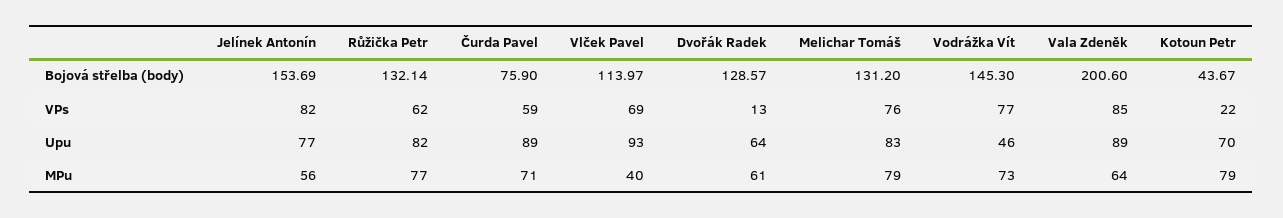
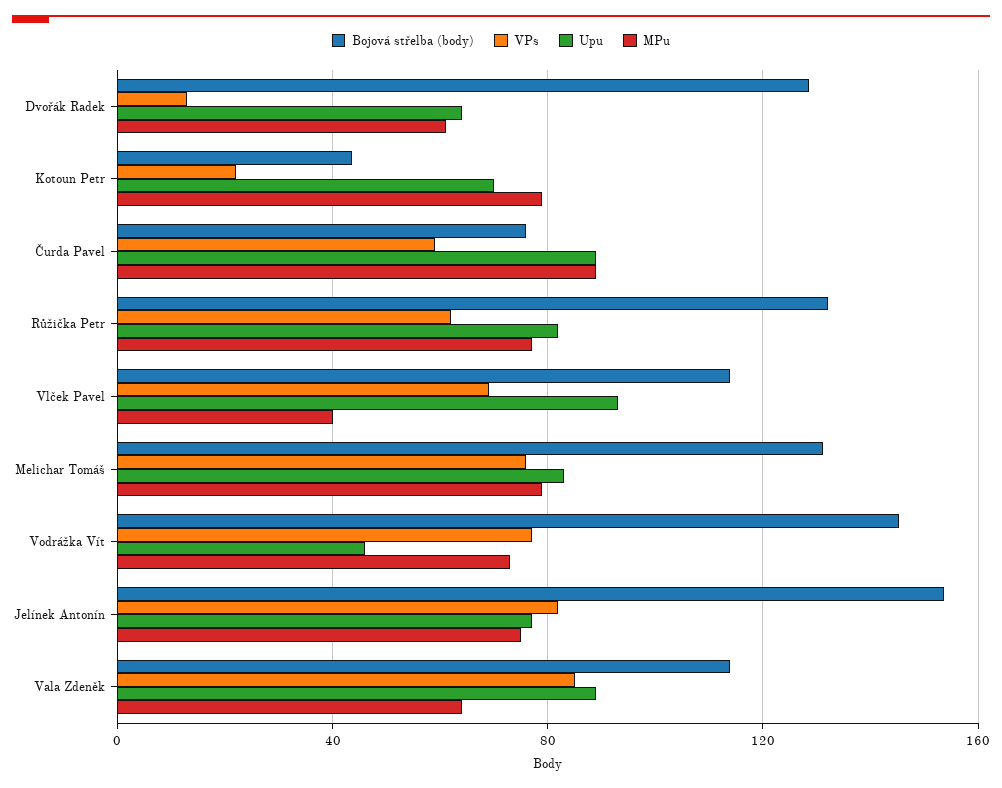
  {
    "Bojová střelba (body)": {
      "Jelínek Antonín": 153.69,
      "Růžička Petr": 132.14,
      "Čurda Pavel": 75.9,
      "Vlček Pavel": 113.97,
      "Dvořák Radek": 128.57,
      "Melichar Tomáš": 131.2,
      "Vodrážka Vít": 145.3,
-     "Vala Zdeněk": 200.6,
+     "Vala Zdeněk": 115,
      "Kotoun Petr": 43.67
    },
    "VPs": {
      "Jelínek Antonín": 82,
      "Růžička Petr": 62,
      "Čurda Pavel": 59,
      "Vlček Pavel": 69,
      "Dvořák Radek": 13,
      "Melichar Tomáš": 76,
      "Vodrážka Vít": 77,
      "Vala Zdeněk": 85,
      "Kotoun Petr": 22
    },
    "Upu": {
      "Jelínek Antonín": 77,
      "Růžička Petr": 82,
      "Čurda Pavel": 89,
      "Vlček Pavel": 93,
      "Dvořák Radek": 64,
      "Melichar Tomáš": 83,
      "Vodrážka Vít": 46,
      "Vala Zdeněk": 89,
      "Kotoun Petr": 70
    },
    "MPu": {
-     "Jelínek Antonín": 56,
+     "Jelínek Antonín": 75,
      "Růžička Petr": 77,
-     "Čurda Pavel": 71,
+     "Čurda Pavel": 90,
      "Vlček Pavel": 40,
      "Dvořák Radek": 61,
      "Melichar Tomáš": 79,
      "Vodrážka Vít": 73,
      "Vala Zdeněk": 64,
      "Kotoun Petr": 79
    }
  }

